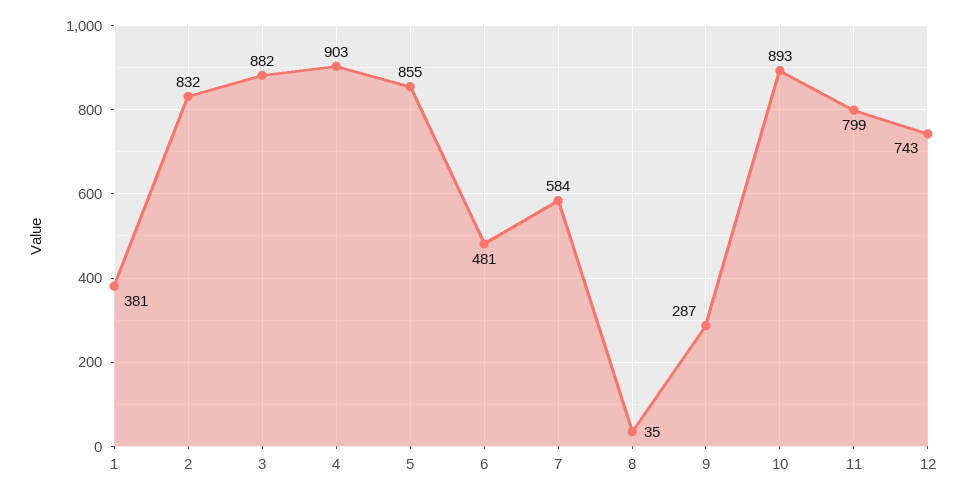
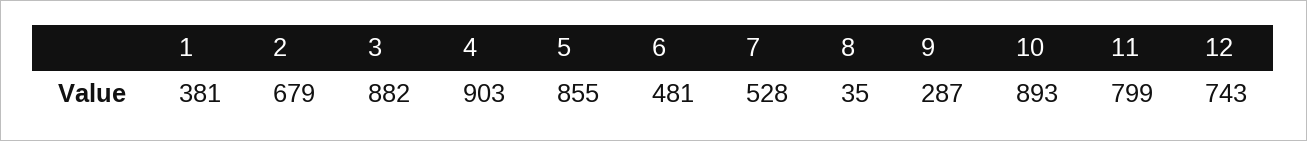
  {
    "1": 381,
-   "2": 832,
+   "2": 679,
    "3": 882,
    "4": 903,
    "5": 855,
    "6": 481,
-   "7": 584,
+   "7": 528,
    "8": 35,
    "9": 287,
    "10": 893,
    "11": 799,
    "12": 743
  }

